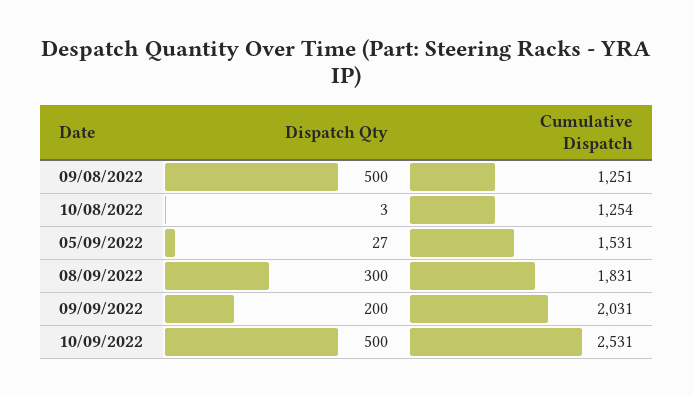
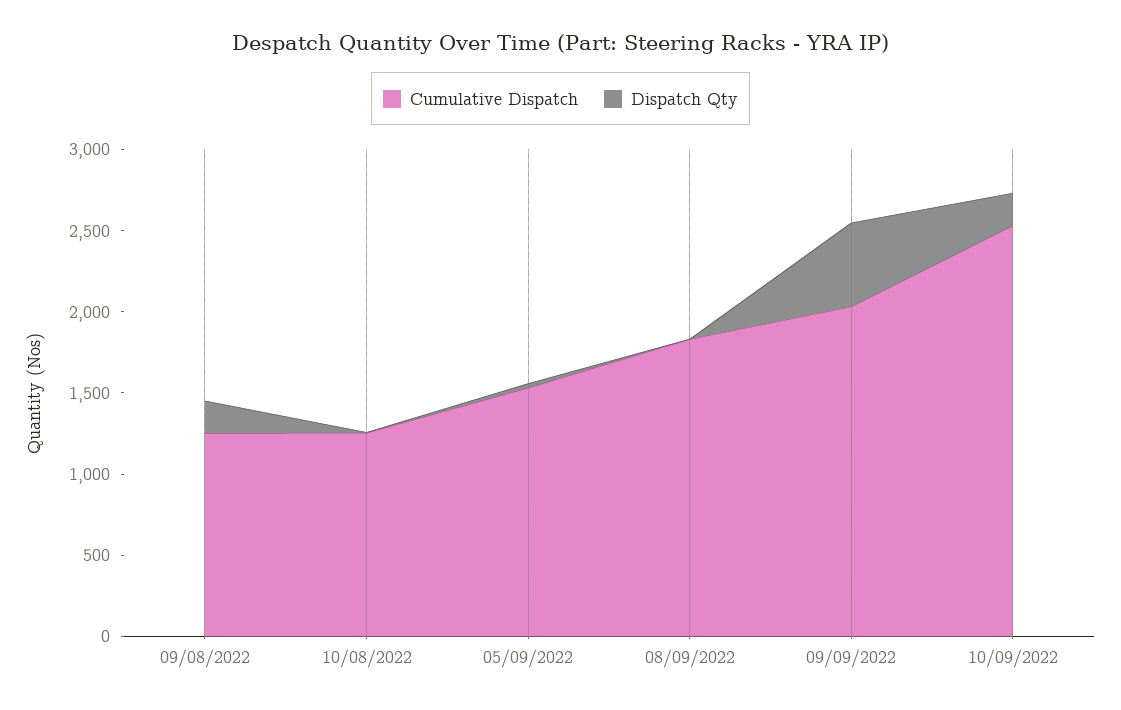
  {
    "Dispatch Qty": {
-     "09/08/2022": 500,
+     "09/08/2022": 200,
      "10/08/2022": 3,
      "05/09/2022": 27,
-     "08/09/2022": 300,
+     "08/09/2022": 0,
-     "09/09/2022": 200,
+     "09/09/2022": 500,
-     "10/09/2022": 500
+     "10/09/2022": 200
    },
    "Cumulative Dispatch": {
      "09/08/2022": 1251,
      "10/08/2022": 1254,
      "05/09/2022": 1531,
      "08/09/2022": 1831,
      "09/09/2022": 2031,
      "10/09/2022": 2531
    }
  }

